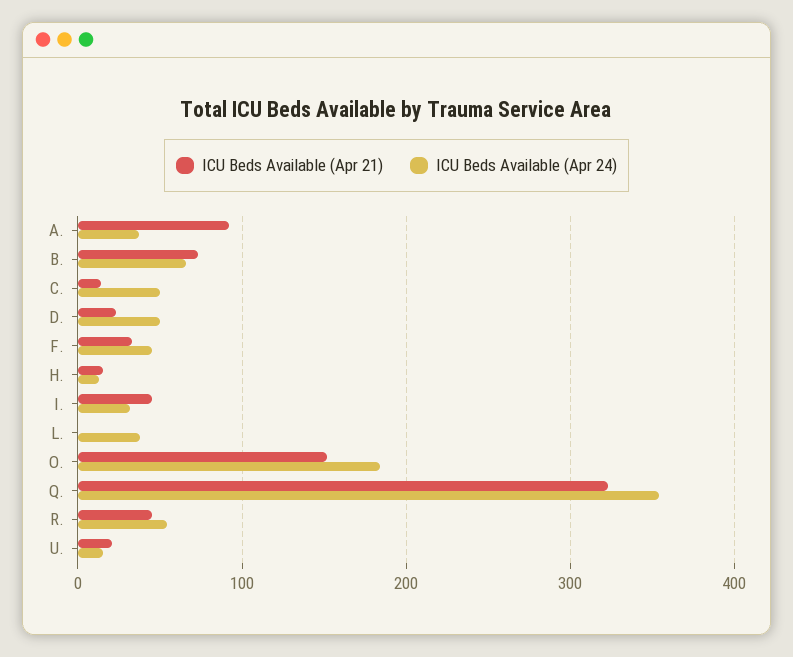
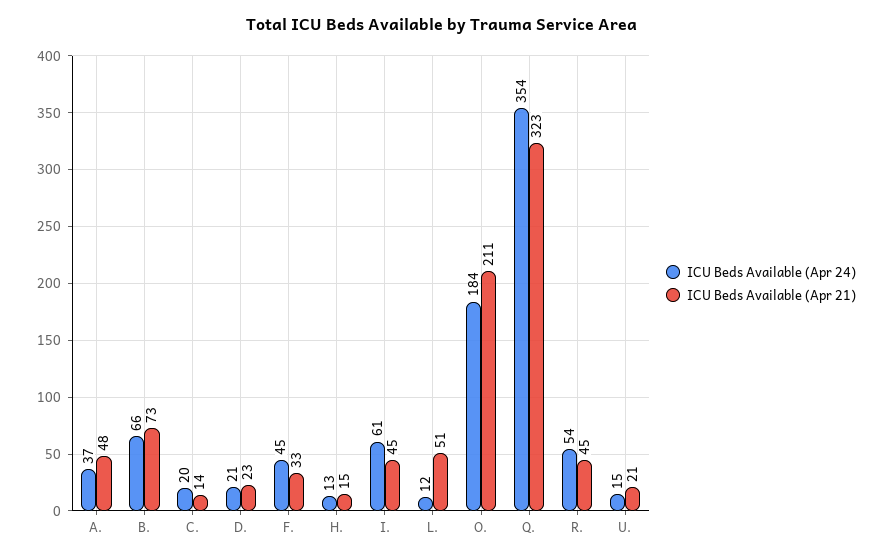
  {
    "ICU Beds Available (Apr 21)": {
-     "A.": 90,
+     "A.": 48,
      "B.": 73,
      "C.": 14,
      "D.": 23,
      "F.": 33,
      "H.": 15,
      "I.": 45,
-     "L.": 0,
+     "L.": 51,
-     "O.": 150,
+     "O.": 211,
      "Q.": 323,
      "R.": 45,
      "U.": 21
    },
    "ICU Beds Available (Apr 24)": {
      "A.": 37,
      "B.": 66,
-     "C.": 50,
+     "C.": 20,
-     "D.": 50,
+     "D.": 21,
      "F.": 45,
      "H.": 13,
-     "I.": 30,
+     "I.": 61,
-     "L.": 40,
+     "L.": 12,
      "O.": 184,
      "Q.": 354,
      "R.": 54,
      "U.": 15
    }
  }

